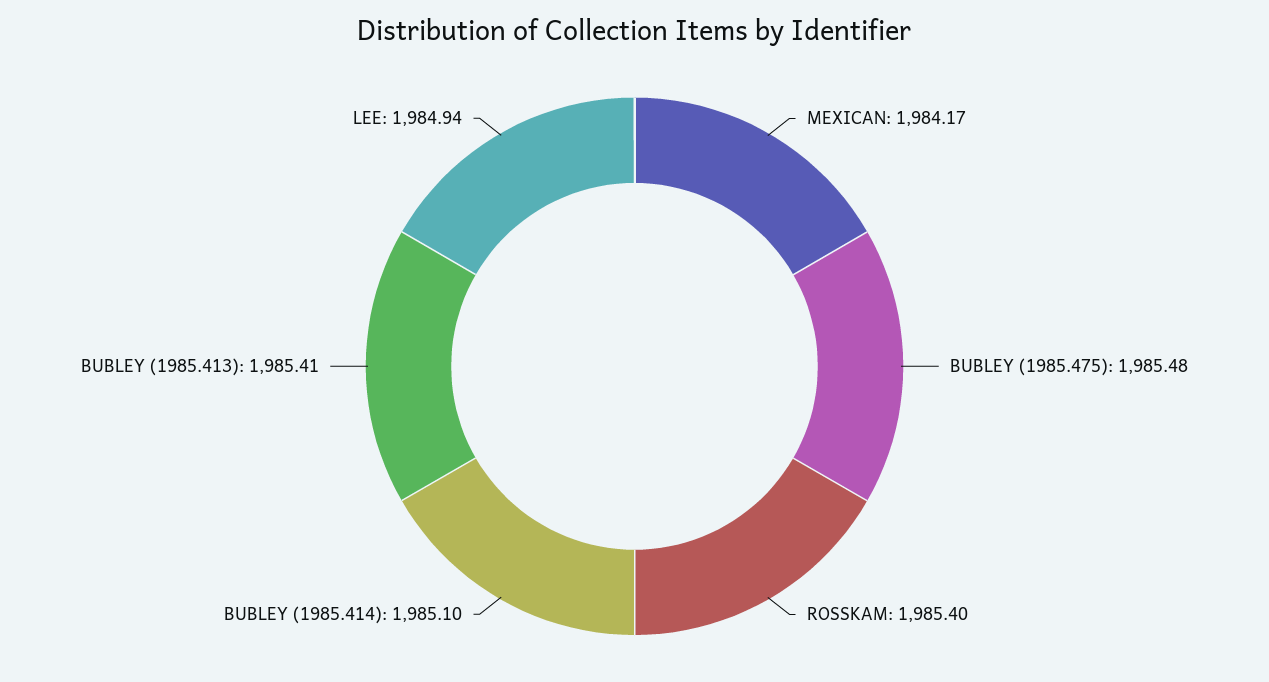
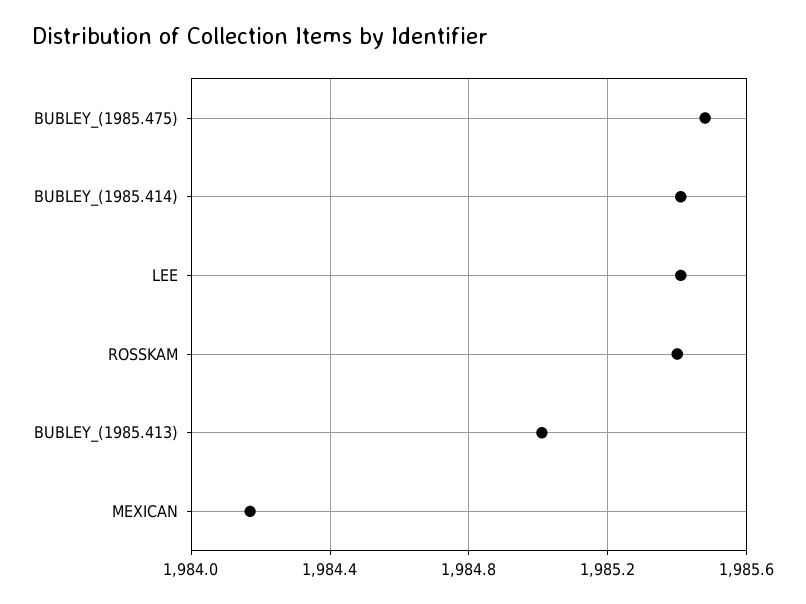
  {
    "MEXICAN": 1984.17,
    "BUBLEY (1985.475)": 1985.48,
    "ROSSKAM": 1985.4,
-   "BUBLEY (1985.414)": 1985.1,
+   "BUBLEY (1985.414)": 1985.4,
-   "BUBLEY (1985.413)": 1985.41,
+   "BUBLEY (1985.413)": 1985,
-   "LEE": 1984.94
+   "LEE": 1985.4
  }

